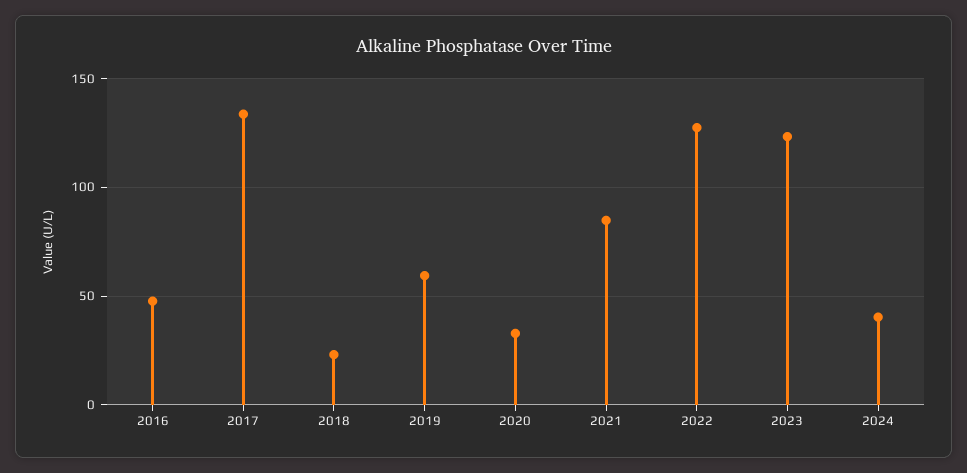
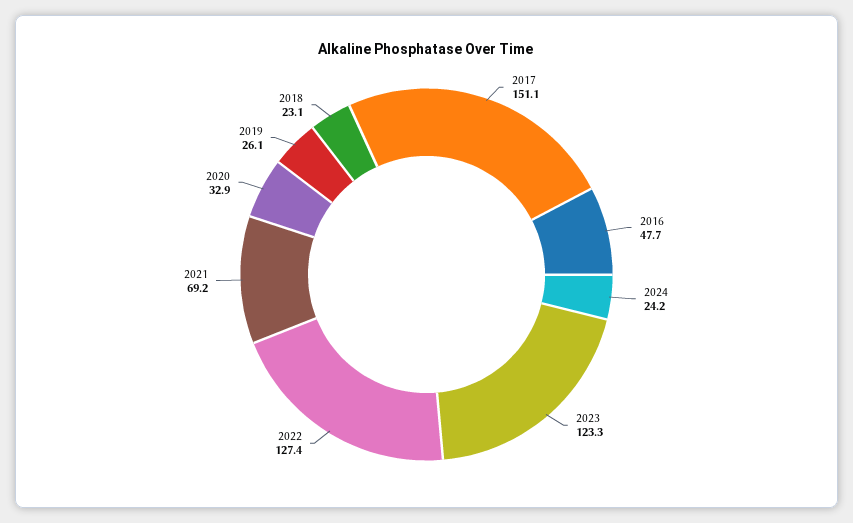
  {
    "2016": 47.7,
-   "2017": 135,
+   "2017": 151.1,
    "2018": 23.1,
-   "2019": 60,
+   "2019": 26.1,
    "2020": 32.9,
-   "2021": 85,
+   "2021": 69.2,
    "2022": 127.4,
    "2023": 123.3,
-   "2024": 40
+   "2024": 24.2
  }

